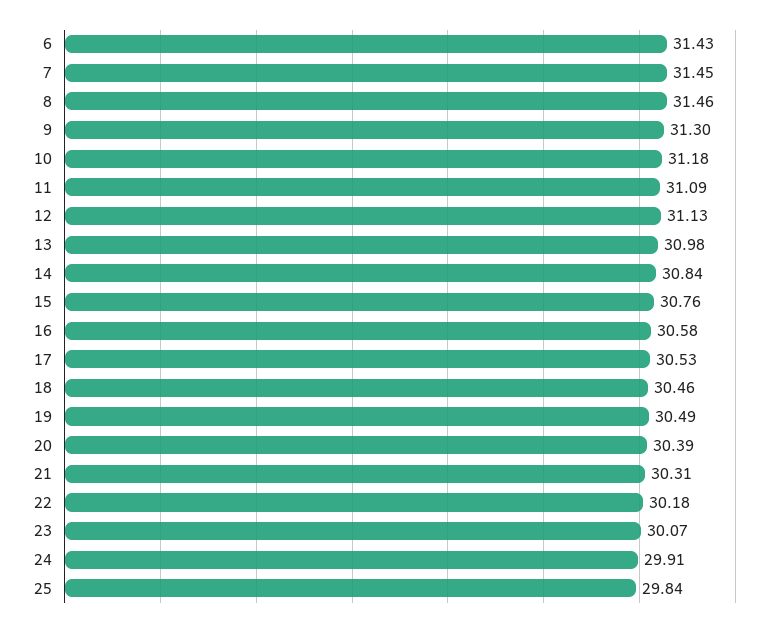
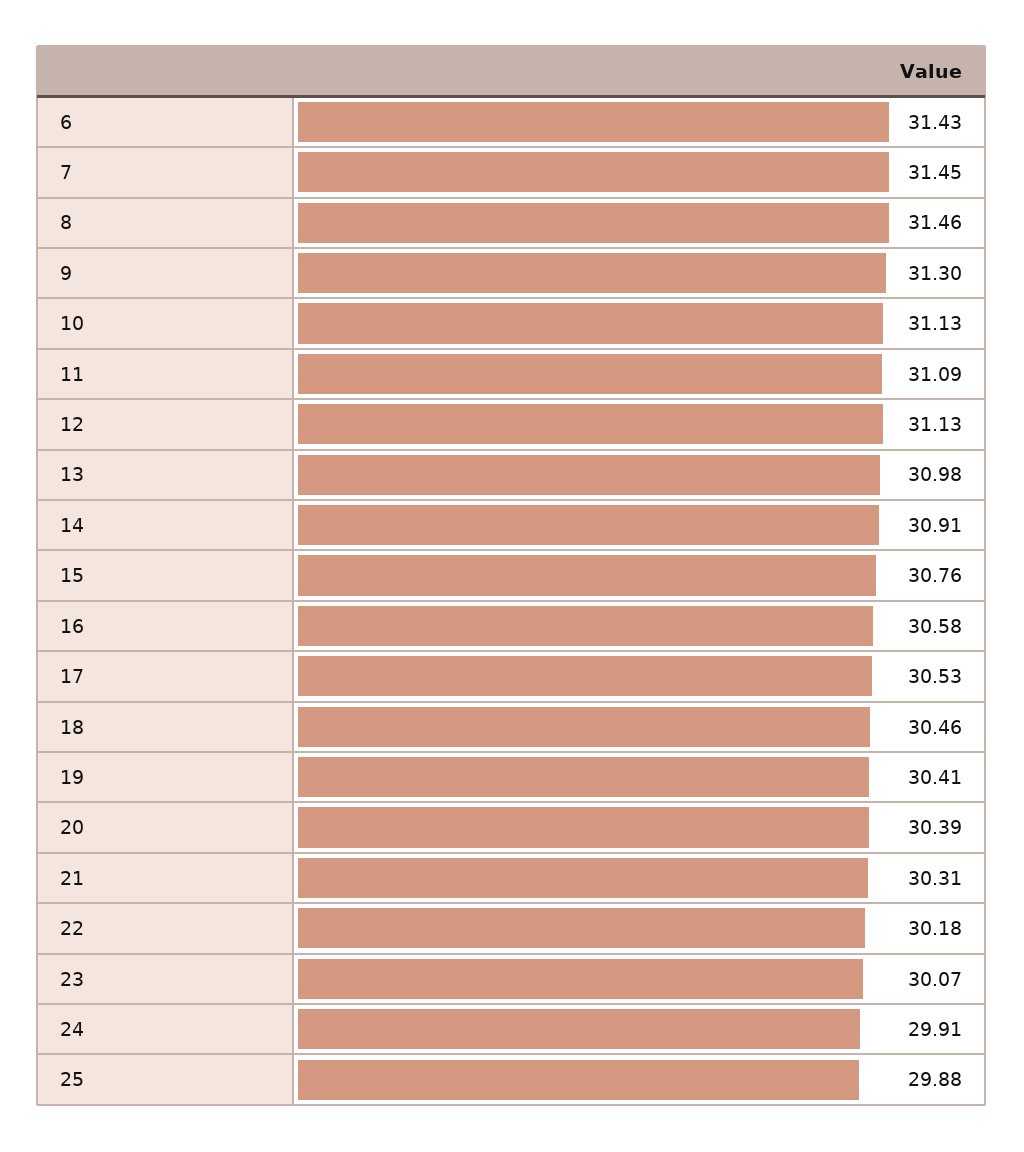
  {
    "6": 31.43,
    "7": 31.45,
    "8": 31.46,
    "9": 31.3,
-   "10": 31.18,
+   "10": 31.13,
    "11": 31.09,
    "12": 31.13,
    "13": 30.98,
-   "14": 30.84,
+   "14": 30.91,
    "15": 30.76,
    "16": 30.58,
    "17": 30.53,
    "18": 30.46,
-   "19": 30.49,
+   "19": 30.41,
    "20": 30.39,
    "21": 30.31,
    "22": 30.18,
    "23": 30.07,
    "24": 29.91,
-   "25": 29.84
+   "25": 29.88
  }

